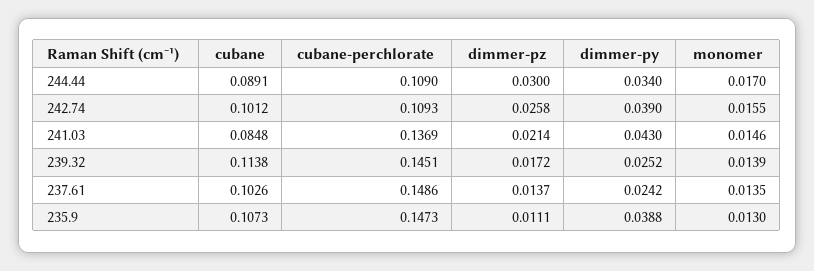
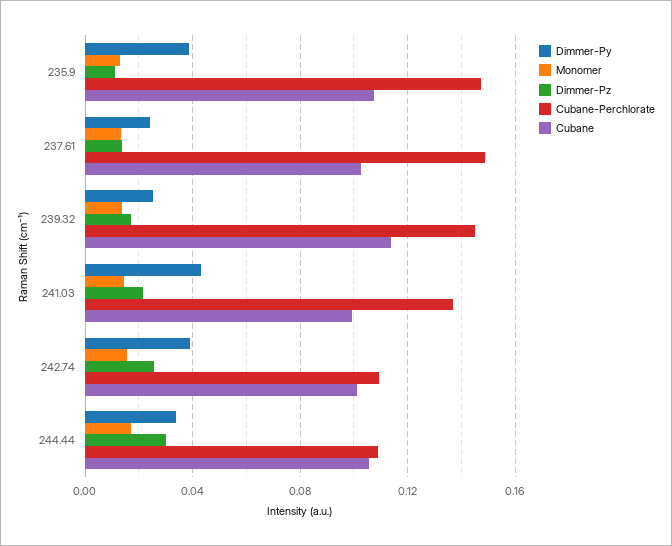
  {
    "cubane": {
-     "244.44": 0.0891,
+     "244.44": 0.105,
      "242.74": 0.1012,
-     "241.03": 0.0848,
+     "241.03": 0.1,
      "239.32": 0.1138,
      "237.61": 0.1026,
      "235.9": 0.1073
    },
    "cubane-perchlorate": {
      "244.44": 0.109,
      "242.74": 0.1093,
      "241.03": 0.1369,
      "239.32": 0.1451,
      "237.61": 0.1486,
      "235.9": 0.1473
    },
    "dimmer-pz": {
      "244.44": 0.03,
      "242.74": 0.0258,
      "241.03": 0.0214,
      "239.32": 0.0172,
      "237.61": 0.0137,
      "235.9": 0.0111
    },
    "dimmer-py": {
      "244.44": 0.034,
      "242.74": 0.039,
      "241.03": 0.043,
      "239.32": 0.0252,
      "237.61": 0.0242,
      "235.9": 0.0388
    },
    "monomer": {
      "244.44": 0.017,
      "242.74": 0.0155,
      "241.03": 0.0146,
      "239.32": 0.0139,
      "237.61": 0.0135,
      "235.9": 0.013
    }
  }

